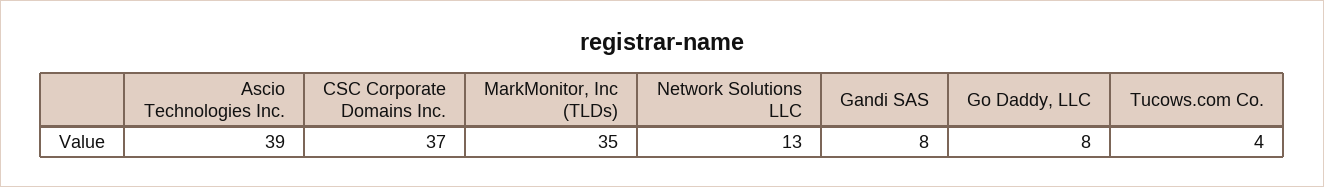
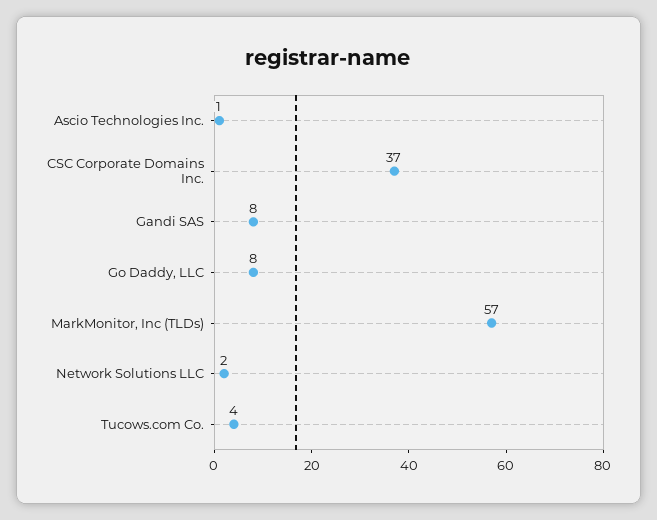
  {
-   "Ascio Technologies Inc.": 39,
+   "Ascio Technologies Inc.": 1,
    "CSC Corporate Domains Inc.": 37,
-   "MarkMonitor, Inc (TLDs)": 35,
+   "MarkMonitor, Inc (TLDs)": 57,
-   "Network Solutions LLC": 13,
+   "Network Solutions LLC": 2,
    "Gandi SAS": 8,
    "Go Daddy, LLC": 8,
    "Tucows.com Co.": 4
  }

